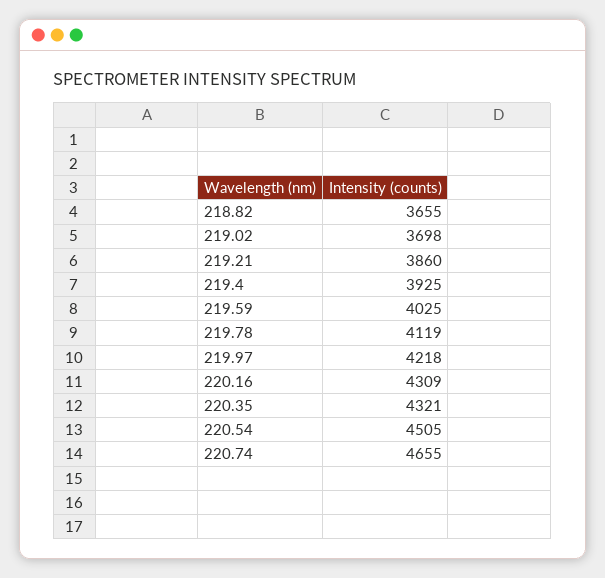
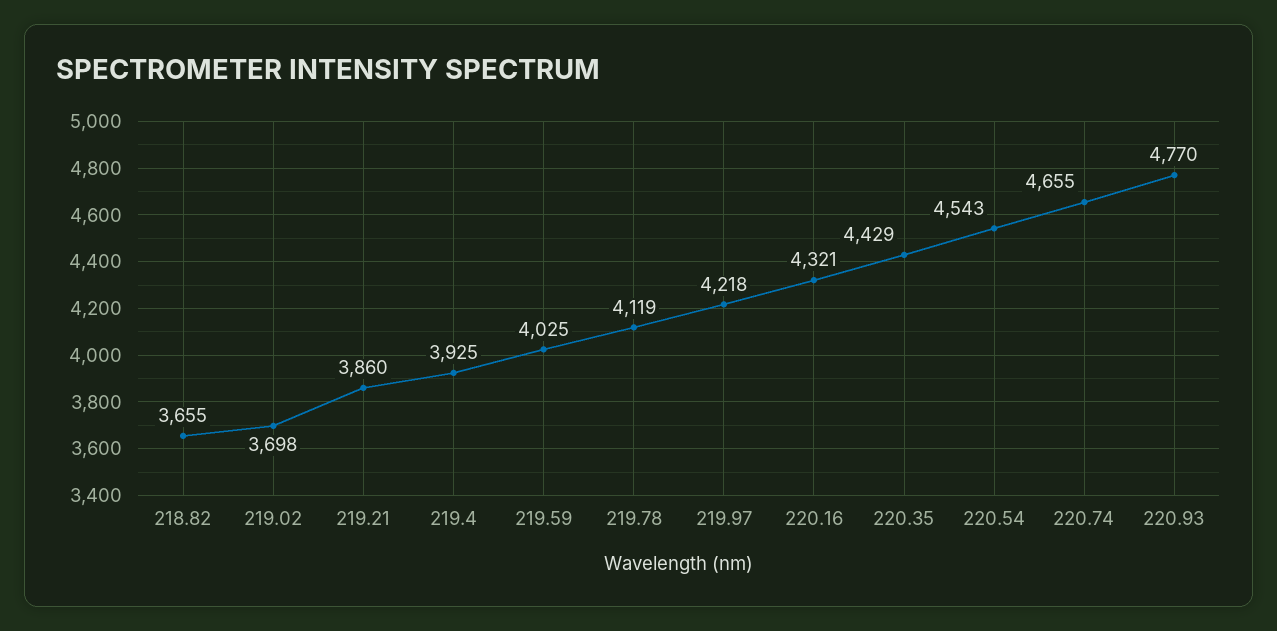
  {
    "218.82": 3655,
    "219.02": 3698,
    "219.21": 3860,
    "219.4": 3925,
    "219.59": 4025,
    "219.78": 4119,
    "219.97": 4218,
-   "220.16": 4309,
+   "220.16": 4321,
-   "220.35": 4321,
+   "220.35": 4429,
-   "220.54": 4505,
+   "220.54": 4543,
-   "220.74": 4655
+   "220.74": 4655,
+   "220.93": 4770
  }

